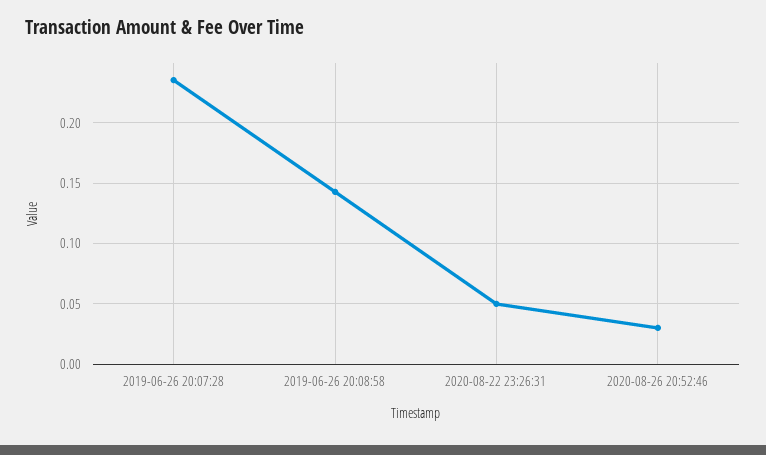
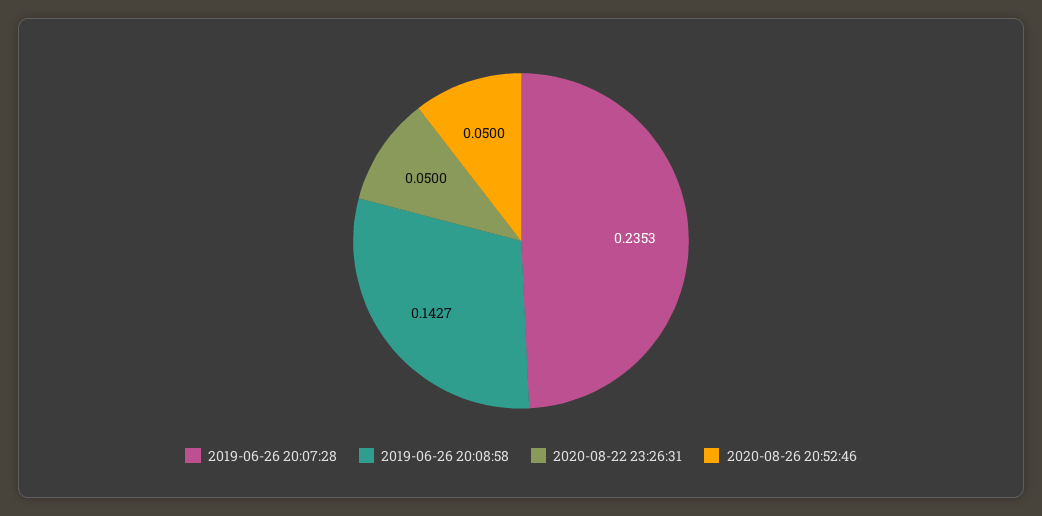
  {
    "2019-06-26 20:07:28": 0.2353,
    "2019-06-26 20:08:58": 0.1427,
    "2020-08-22 23:26:31": 0.05,
-   "2020-08-26 20:52:46": 0.03
+   "2020-08-26 20:52:46": 0.05
  }

